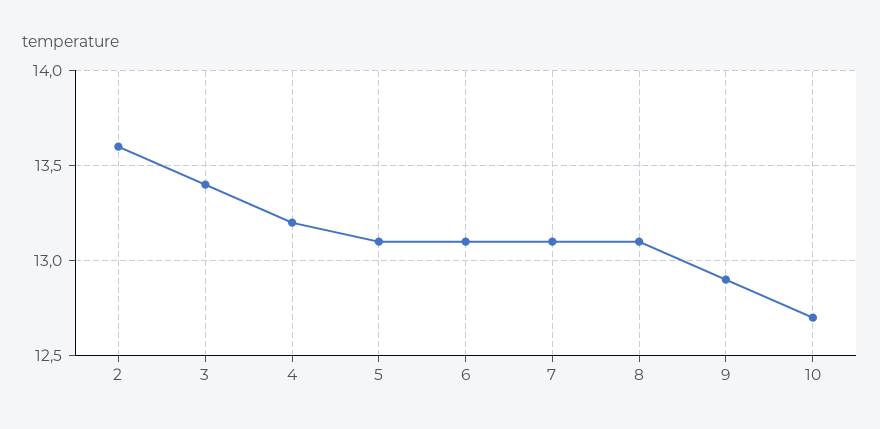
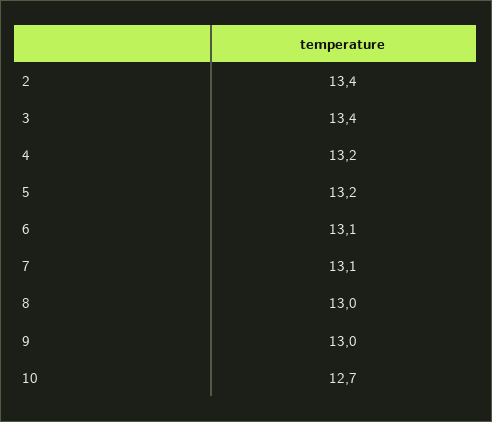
  {
-   "2": 13.6,
+   "2": 13.4,
    "3": 13.4,
    "4": 13.2,
-   "5": 13.1,
+   "5": 13.2,
    "6": 13.1,
    "7": 13.1,
-   "8": 13.1,
+   "8": 13,
-   "9": 12.9,
+   "9": 13,
    "10": 12.7
  }

